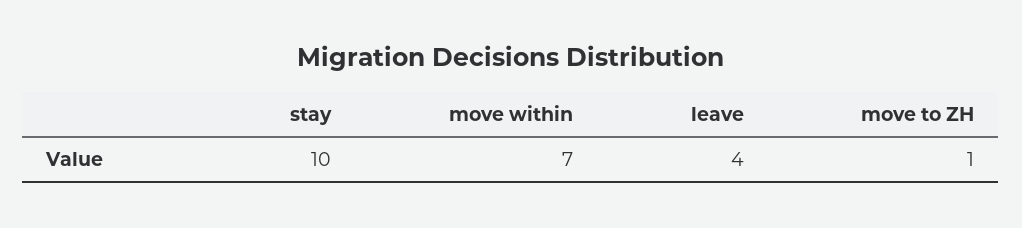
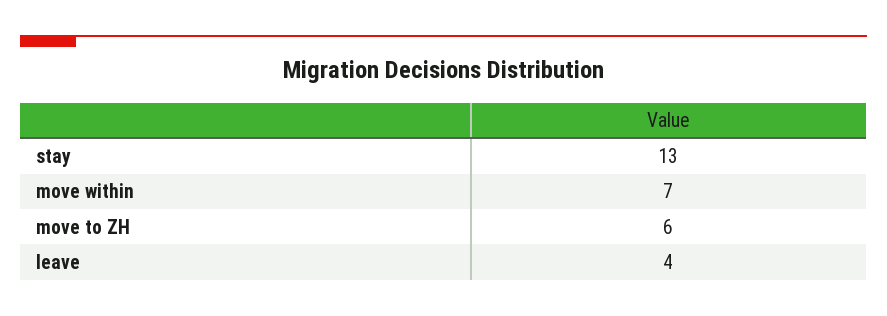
  {
-   "stay": 10,
+   "stay": 13,
    "move within": 7,
    "leave": 4,
-   "move to ZH": 1
+   "move to ZH": 6
  }

